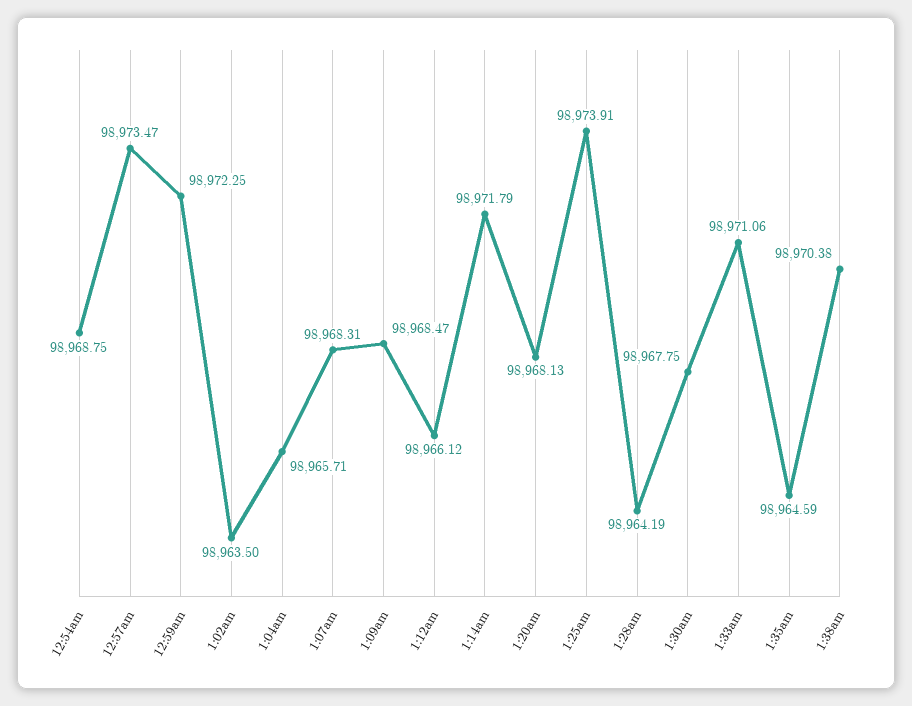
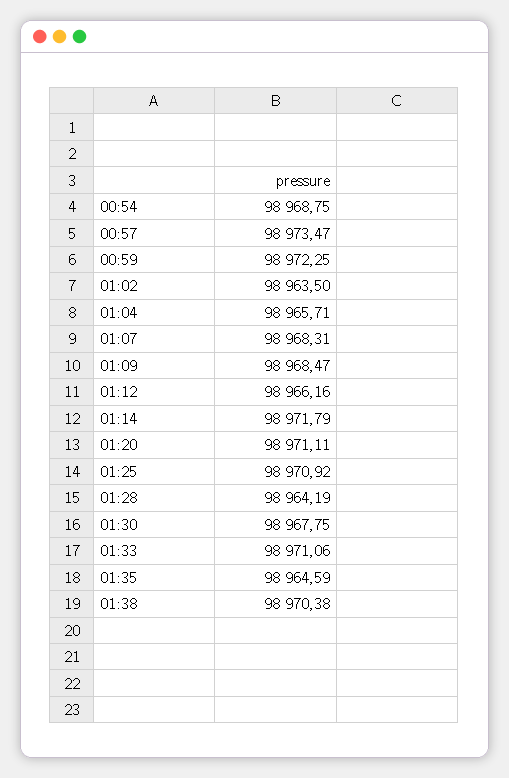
  {
    "12:54am": 98968.75,
    "12:57am": 98973.47,
    "12:59am": 98972.25,
    "1:02am": 98963.5,
    "1:04am": 98965.71,
    "1:07am": 98968.31,
    "1:09am": 98968.47,
-   "1:12am": 98966.12,
+   "1:12am": 98966.16,
    "1:14am": 98971.79,
-   "1:20am": 98968.13,
+   "1:20am": 98971.11,
-   "1:25am": 98973.91,
+   "1:25am": 98970.92,
    "1:28am": 98964.19,
    "1:30am": 98967.75,
    "1:33am": 98971.06,
    "1:35am": 98964.59,
    "1:38am": 98970.38
  }

